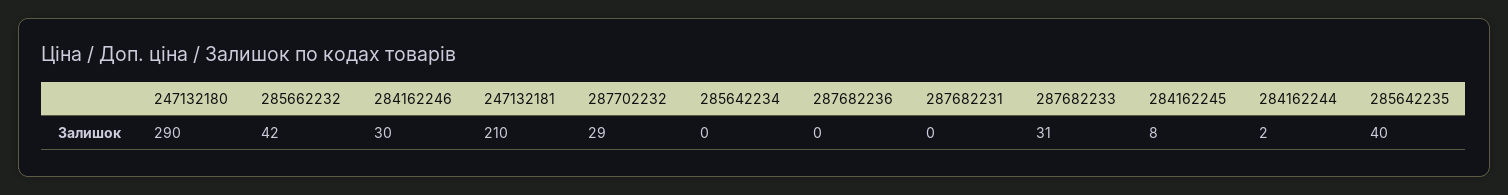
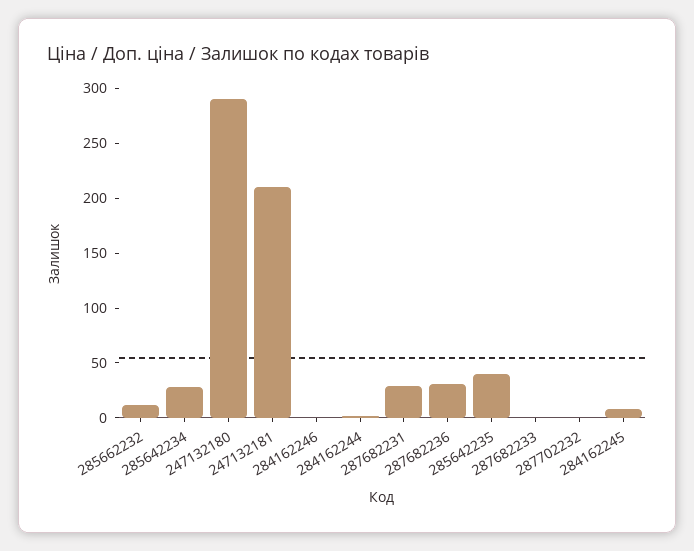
  {
    "247132180": 290,
-   "285662232": 42,
+   "285662232": 10,
-   "284162246": 30,
+   "284162246": 0,
    "247132181": 210,
-   "287702232": 29,
+   "287702232": 0,
-   "285642234": 0,
+   "285642234": 30,
-   "287682236": 0,
+   "287682236": 30,
-   "287682231": 0,
+   "287682231": 30,
-   "287682233": 31,
+   "287682233": 0,
    "284162245": 8,
    "284162244": 2,
    "285642235": 40
  }

